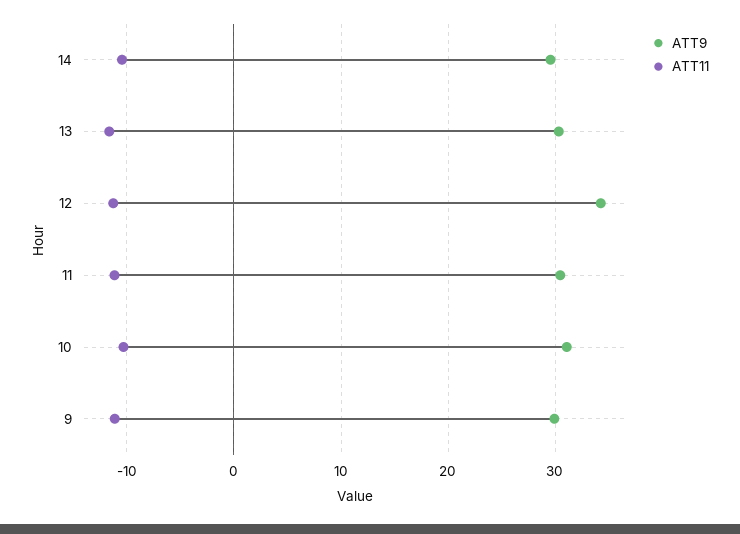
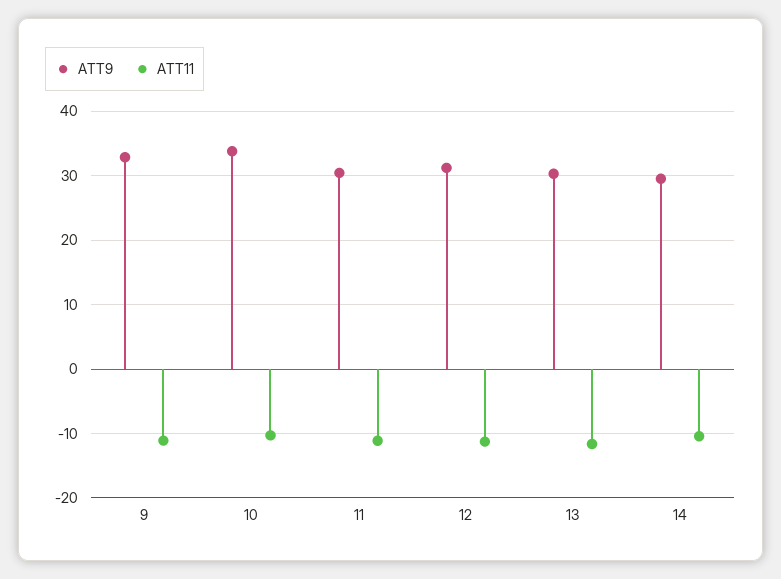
  {
    "ATT9": {
      "14": 30,
      "13": 30,
-     "12": 34,
+     "12": 31,
      "11": 30,
-     "10": 31,
+     "10": 34,
-     "9": 30
+     "9": 33
    },
    "ATT11": {
      "14": -10,
      "13": -12,
      "12": -11,
      "11": -11,
      "10": -10,
      "9": -11
    }
  }

